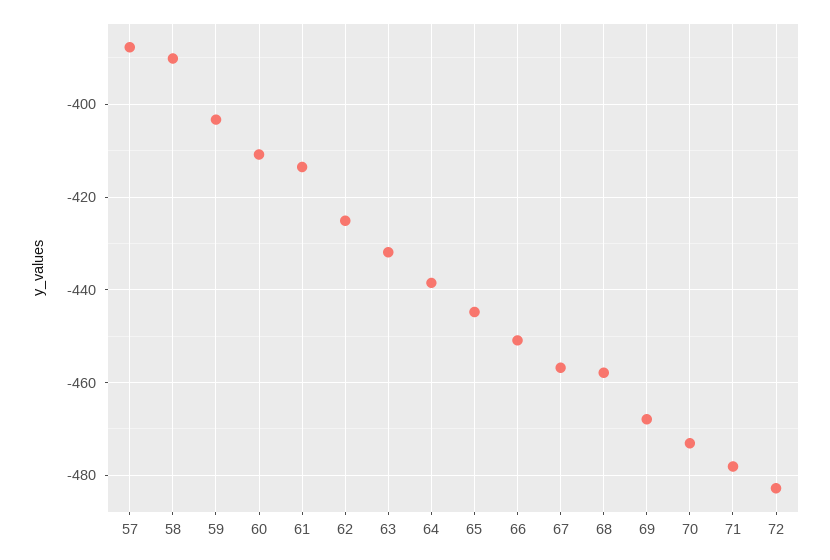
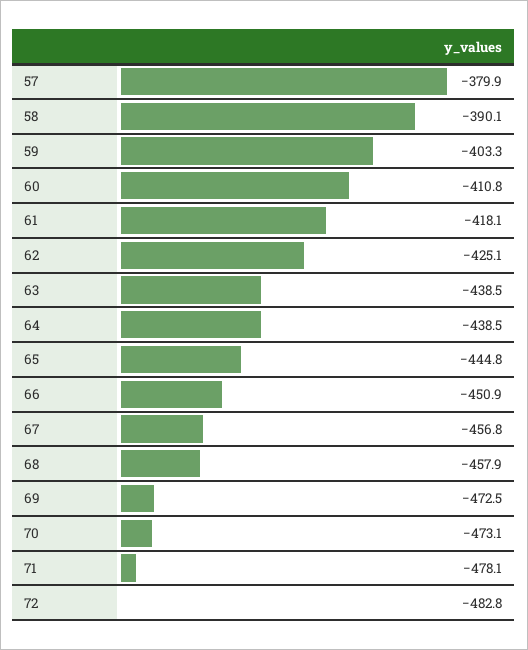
  {
-   "57": -388,
+   "57": -379.9,
    "58": -390.1,
    "59": -403.3,
    "60": -410.8,
-   "61": -414,
+   "61": -418.1,
    "62": -425.1,
-   "63": -432,
+   "63": -438.5,
    "64": -438.5,
    "65": -444.8,
    "66": -450.9,
    "67": -456.8,
    "68": -457.9,
-   "69": -468,
+   "69": -472.5,
    "70": -473.1,
    "71": -478.1,
    "72": -482.8
  }

